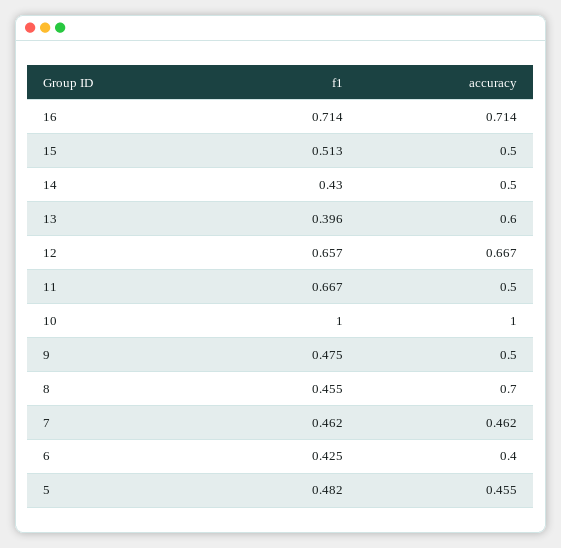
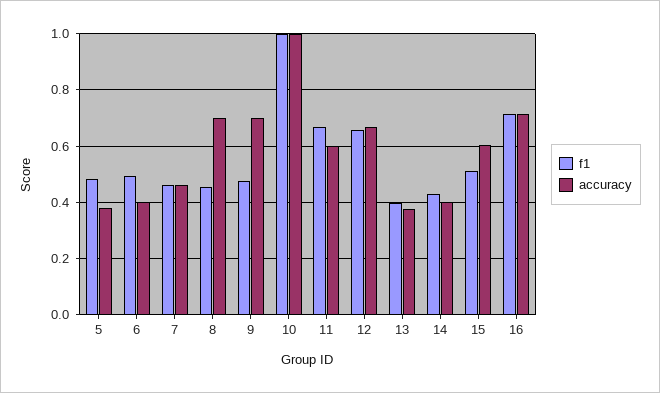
  {
    "f1": {
      "16": 0.714,
      "15": 0.513,
      "14": 0.43,
      "13": 0.396,
      "12": 0.657,
      "11": 0.667,
      "10": 1,
      "9": 0.475,
      "8": 0.455,
      "7": 0.462,
-     "6": 0.425,
+     "6": 0.5,
      "5": 0.482
    },
    "accuracy": {
      "16": 0.714,
-     "15": 0.5,
+     "15": 0.6,
-     "14": 0.5,
+     "14": 0.4,
-     "13": 0.6,
+     "13": 0.375,
      "12": 0.667,
-     "11": 0.5,
+     "11": 0.6,
      "10": 1,
-     "9": 0.5,
+     "9": 0.7,
      "8": 0.7,
      "7": 0.462,
      "6": 0.4,
-     "5": 0.455
+     "5": 0.375
    }
  }

